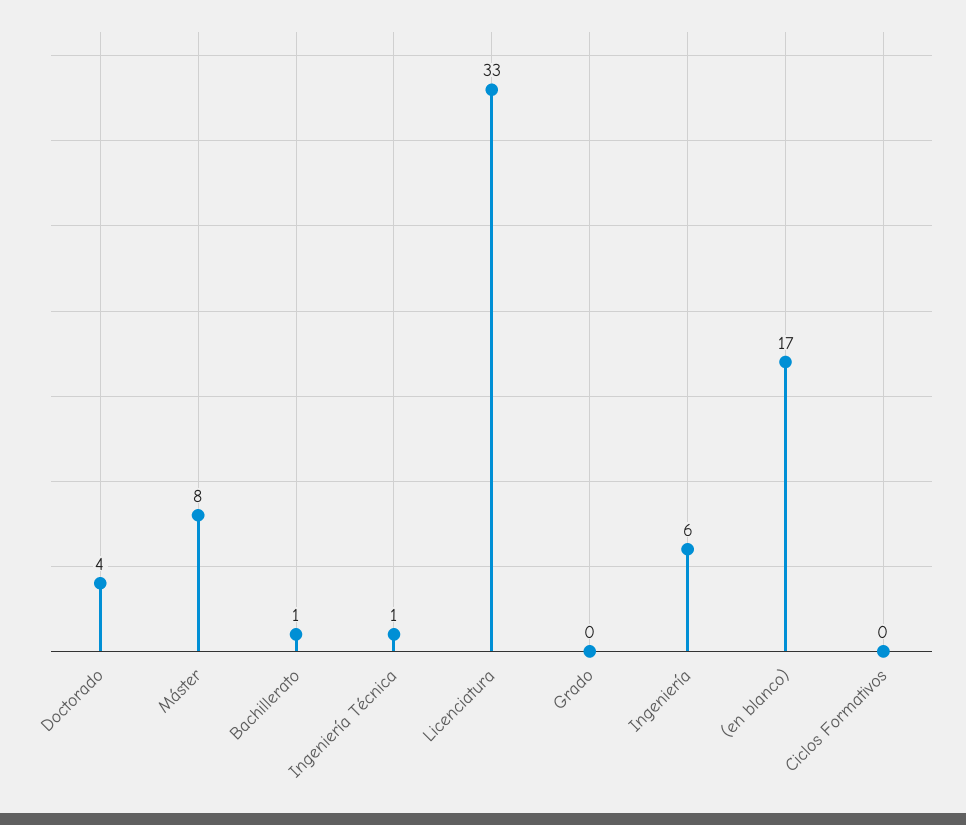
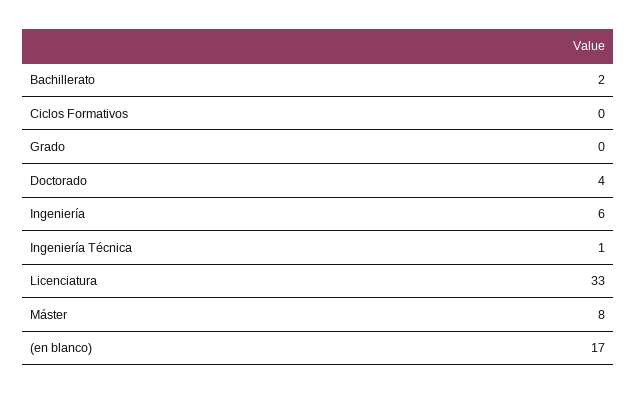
  {
    "Doctorado": 4,
    "Máster": 8,
-   "Bachillerato": 1,
+   "Bachillerato": 2,
    "Ingeniería Técnica": 1,
    "Licenciatura": 33,
    "Grado": 0,
    "Ingeniería": 6,
    "(en blanco)": 17,
    "Ciclos Formativos": 0
  }

